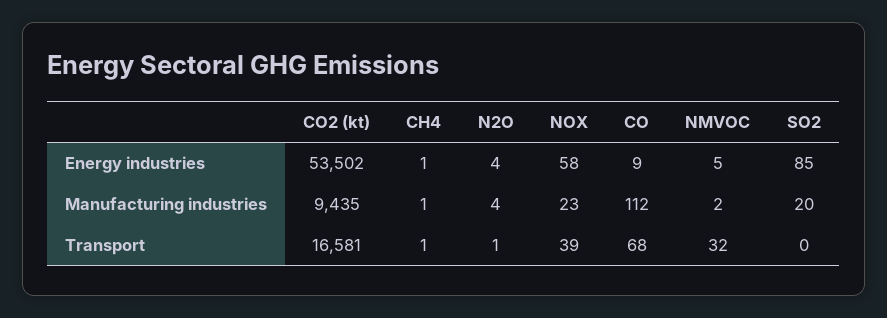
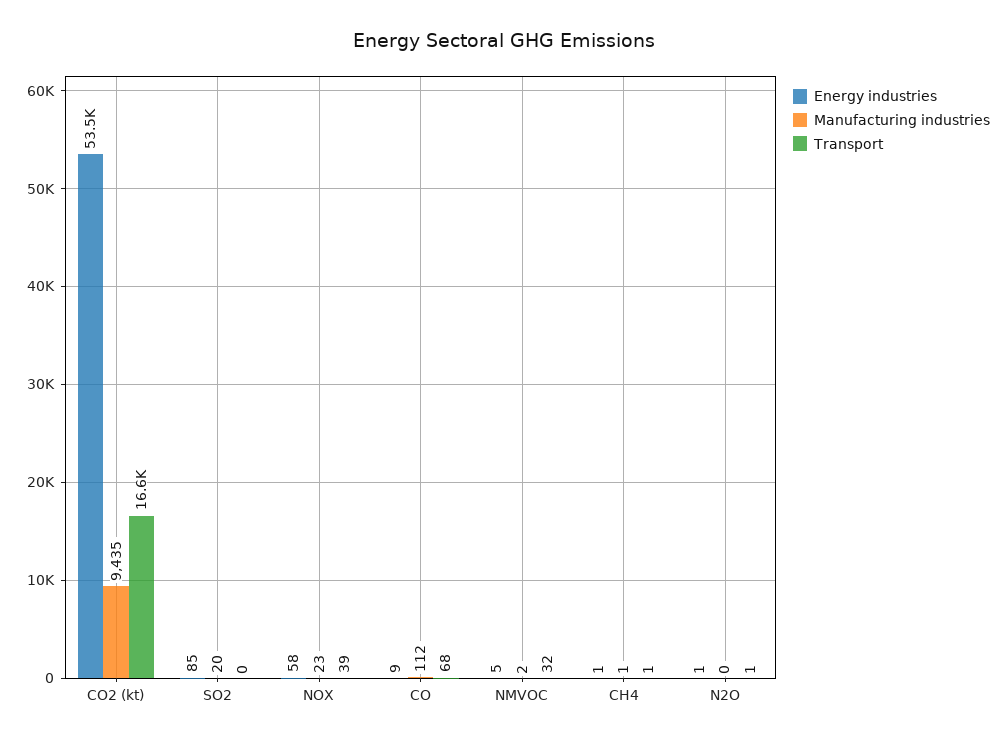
  {
    "Energy industries": {
      "CO2 (kt)": 53502,
      "CH4": 1,
-     "N2O": 4,
+     "N2O": 1,
      "NOX": 58,
      "CO": 9,
      "NMVOC": 5,
      "SO2": 85
    },
    "Manufacturing industries": {
      "CO2 (kt)": 9435,
      "CH4": 1,
-     "N2O": 4,
+     "N2O": 0,
      "NOX": 23,
      "CO": 112,
      "NMVOC": 2,
      "SO2": 20
    },
    "Transport": {
      "CO2 (kt)": 16581,
      "CH4": 1,
      "N2O": 1,
      "NOX": 39,
      "CO": 68,
      "NMVOC": 32,
      "SO2": 0
    }
  }

